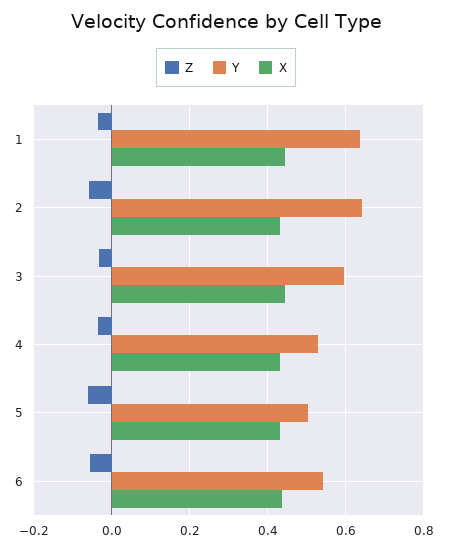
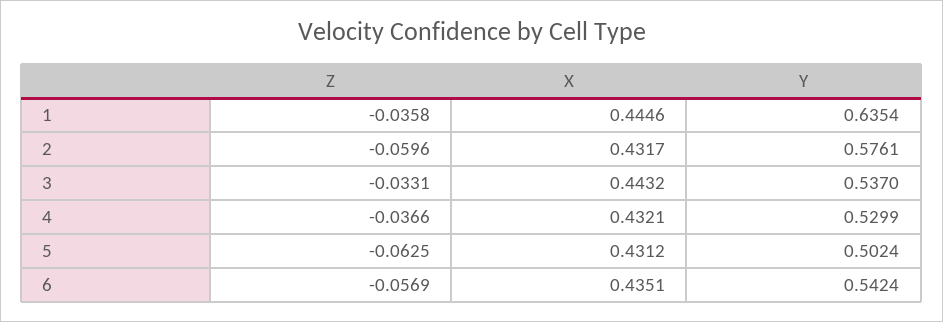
  {
    "Z": {
      "1": -0.0358,
      "2": -0.0596,
      "3": -0.0331,
      "4": -0.0366,
      "5": -0.0625,
      "6": -0.0569
    },
    "Y": {
      "1": 0.6354,
-     "2": 0.64,
+     "2": 0.5761,
-     "3": 0.6,
+     "3": 0.537,
      "4": 0.5299,
      "5": 0.5024,
      "6": 0.5424
    },
    "X": {
      "1": 0.4446,
      "2": 0.4317,
      "3": 0.4432,
      "4": 0.4321,
      "5": 0.4312,
      "6": 0.4351
    }
  }

